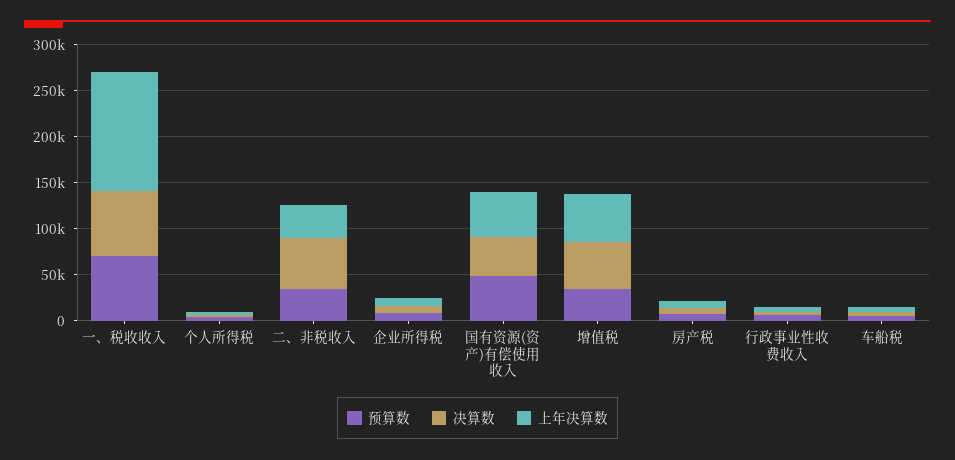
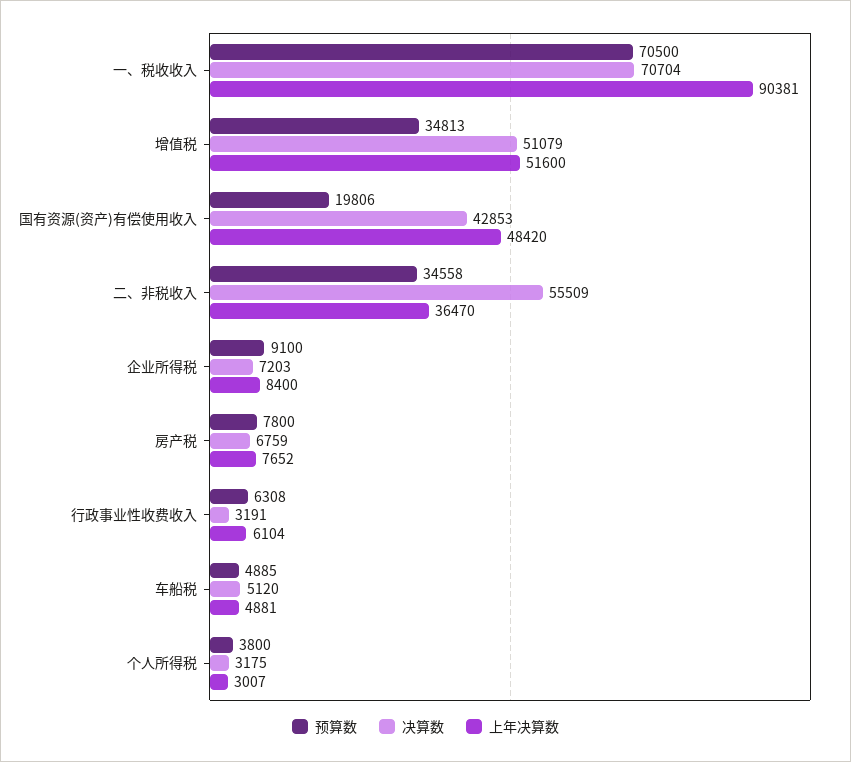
  {
    "预算数": {
      "一、税收收入": 70500,
      "个人所得税": 3800,
      "二、非税收入": 34558,
      "企业所得税": 9100,
-     "国有资源(资产)有偿使用收入": 50000,
+     "国有资源(资产)有偿使用收入": 19806,
      "增值税": 34813,
      "房产税": 7800,
      "行政事业性收费收入": 6308,
      "车船税": 4885
    },
    "决算数": {
      "一、税收收入": 70704,
      "个人所得税": 3175,
      "二、非税收入": 55509,
      "企业所得税": 7203,
      "国有资源(资产)有偿使用收入": 42853,
      "增值税": 51079,
      "房产税": 6759,
      "行政事业性收费收入": 3191,
      "车船税": 5120
    },
    "上年决算数": {
-     "一、税收收入": 130000,
+     "一、税收收入": 90381,
      "个人所得税": 3007,
      "二、非税收入": 36470,
      "企业所得税": 8400,
      "国有资源(资产)有偿使用收入": 48420,
      "增值税": 51600,
      "房产税": 7652,
      "行政事业性收费收入": 6104,
      "车船税": 4881
    }
  }

